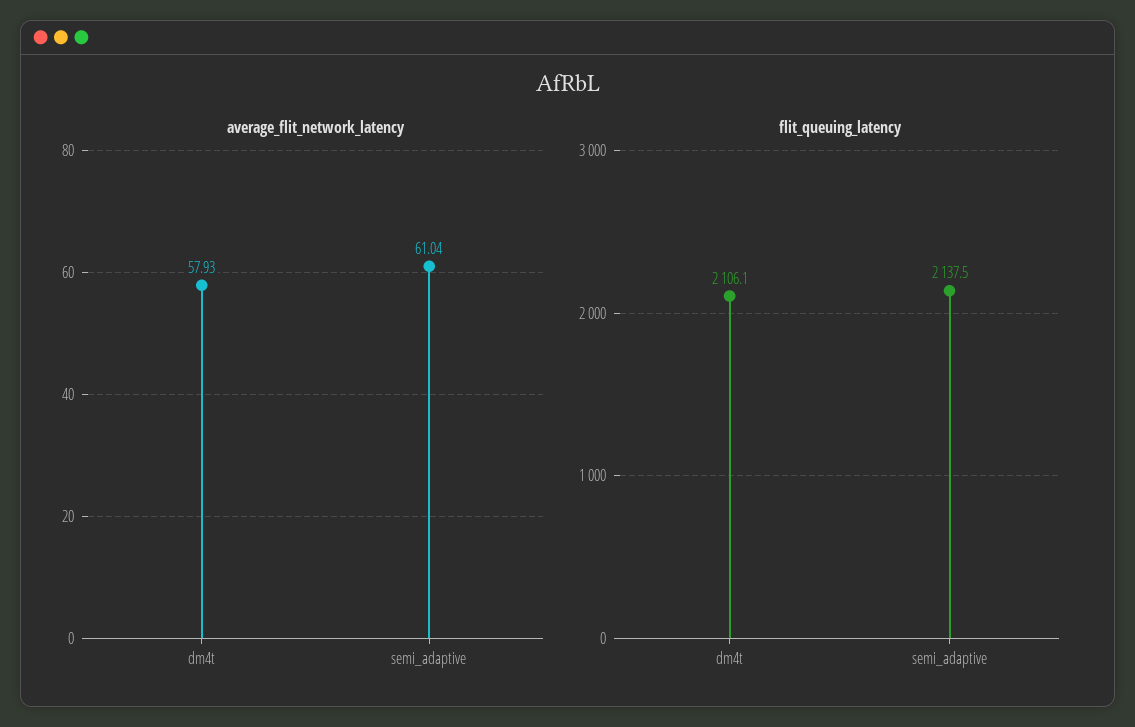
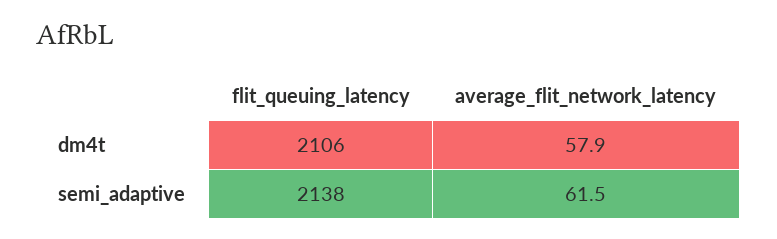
  {
    "average_flit_network_latency": {
      "dm4t": 57.93,
-     "semi_adaptive": 61.04
+     "semi_adaptive": 61.5
    },
    "flit_queuing_latency": {
      "dm4t": 2106.1,
      "semi_adaptive": 2137.5
    }
  }

